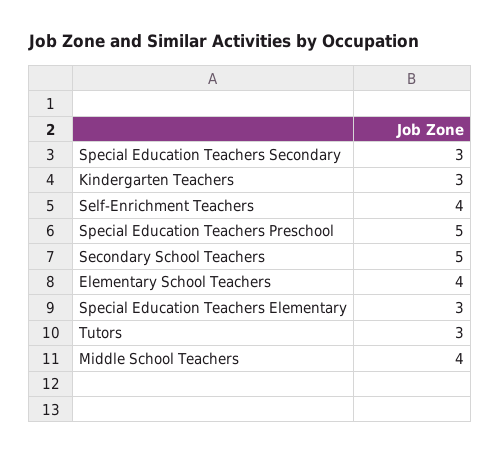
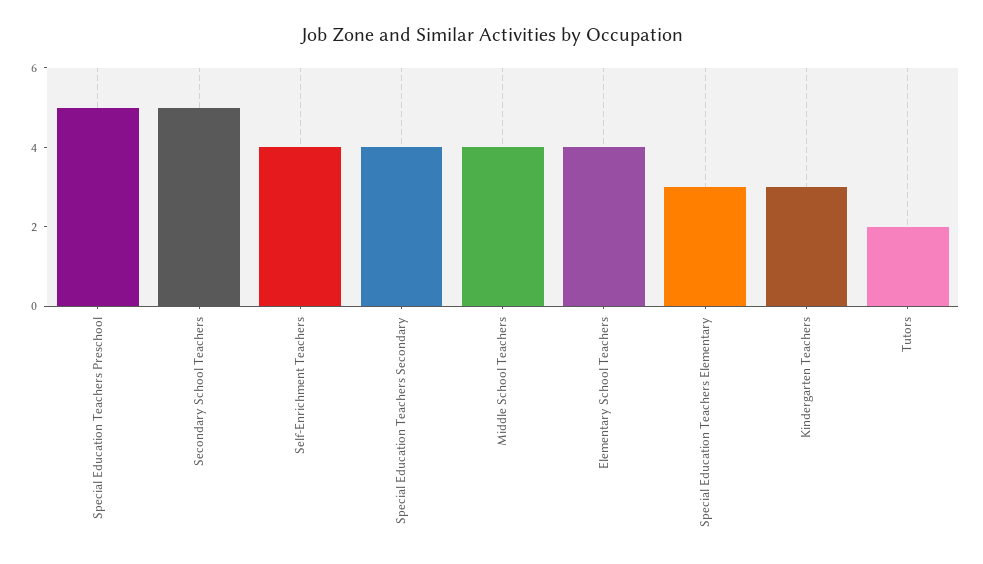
  {
-   "Special Education Teachers Secondary": 3,
+   "Special Education Teachers Secondary": 4,
    "Kindergarten Teachers": 3,
    "Self-Enrichment Teachers": 4,
    "Special Education Teachers Preschool": 5,
    "Secondary School Teachers": 5,
    "Elementary School Teachers": 4,
    "Special Education Teachers Elementary": 3,
-   "Tutors": 3,
+   "Tutors": 2,
    "Middle School Teachers": 4
  }

